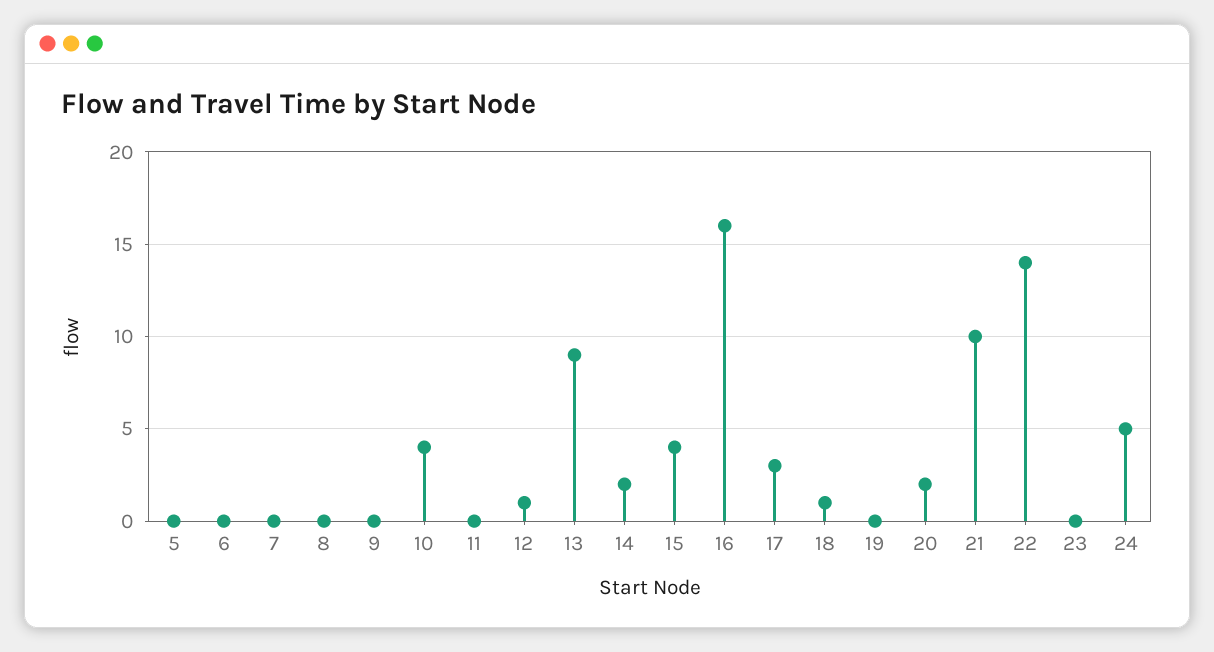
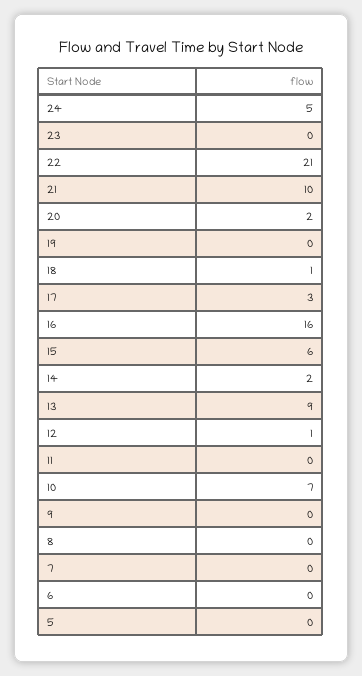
  {
    "5": 0,
    "6": 0,
    "7": 0,
    "8": 0,
    "9": 0,
-   "10": 4,
+   "10": 7,
    "11": 0,
    "12": 1,
    "13": 9,
    "14": 2,
-   "15": 4,
+   "15": 6,
    "16": 16,
    "17": 3,
    "18": 1,
    "19": 0,
    "20": 2,
    "21": 10,
-   "22": 14,
+   "22": 21,
    "23": 0,
    "24": 5
  }

